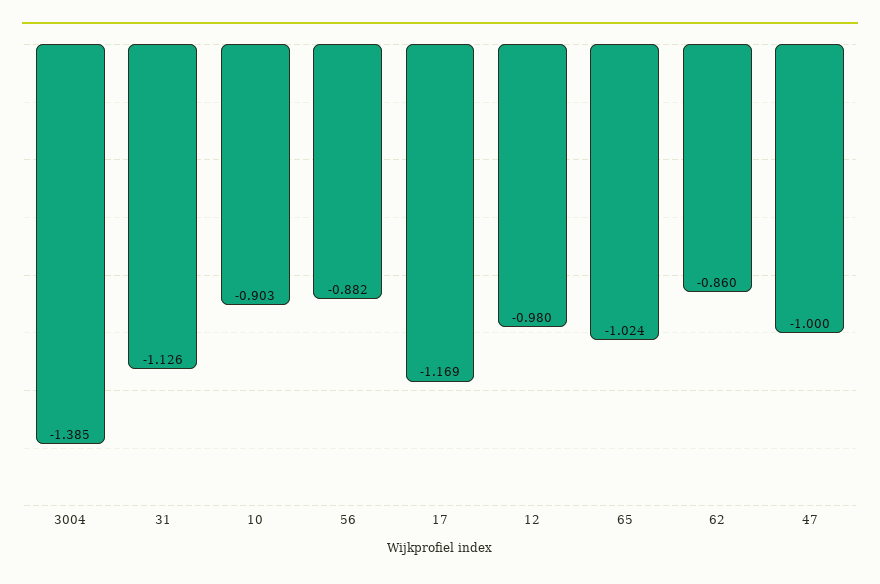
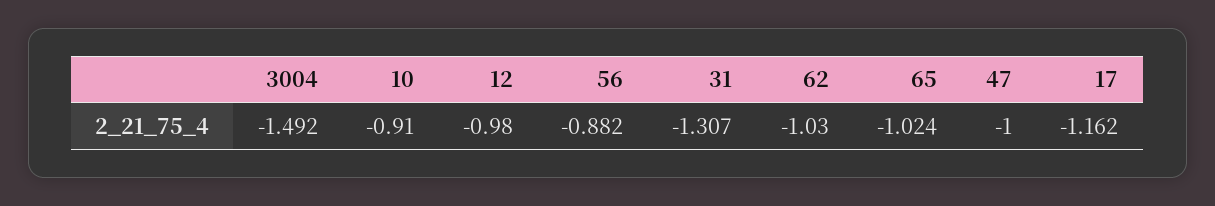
  {
-   "3004": -1.385,
+   "3004": -1.492,
-   "31": -1.126,
+   "31": -1.307,
-   "10": -0.903,
+   "10": -0.91,
    "56": -0.882,
-   "17": -1.169,
+   "17": -1.162,
    "12": -0.98,
    "65": -1.024,
-   "62": -0.86,
+   "62": -1.03,
    "47": -1
  }

